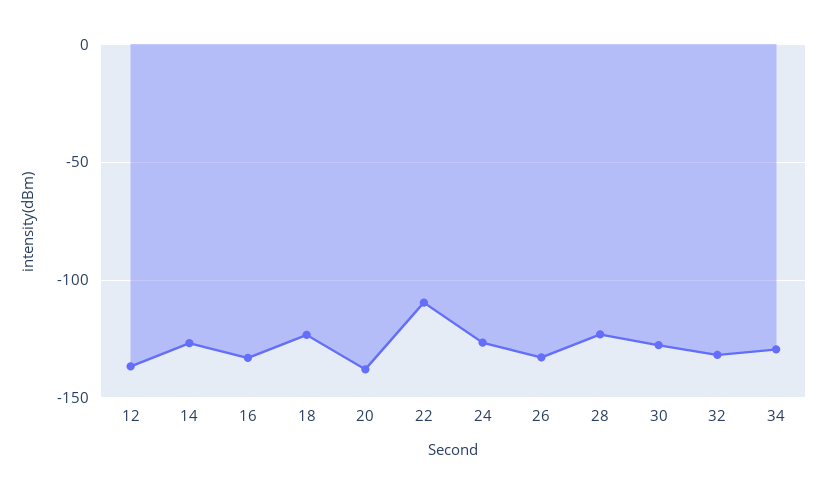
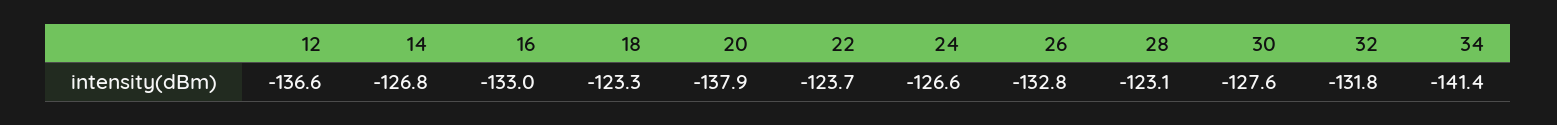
  {
    "12": -136.6,
    "14": -126.8,
    "16": -133,
    "18": -123.3,
    "20": -137.9,
-   "22": -110,
+   "22": -123.7,
    "24": -126.6,
    "26": -132.8,
    "28": -123.1,
    "30": -127.6,
    "32": -131.8,
-   "34": -130
+   "34": -141.4
  }

